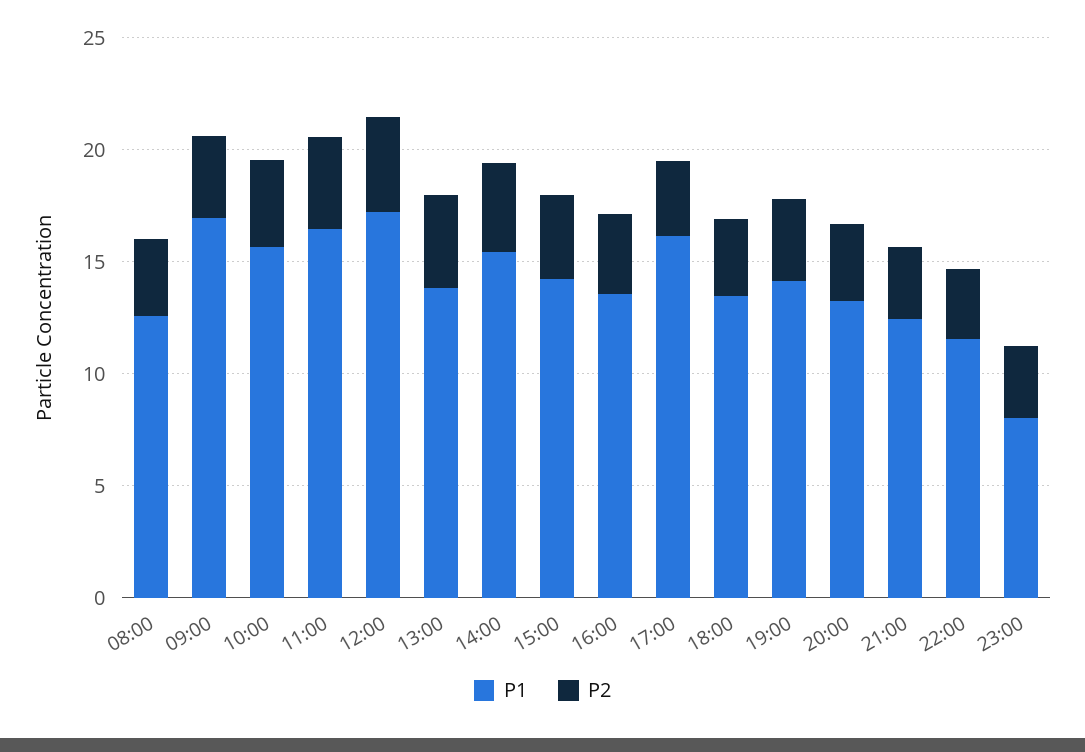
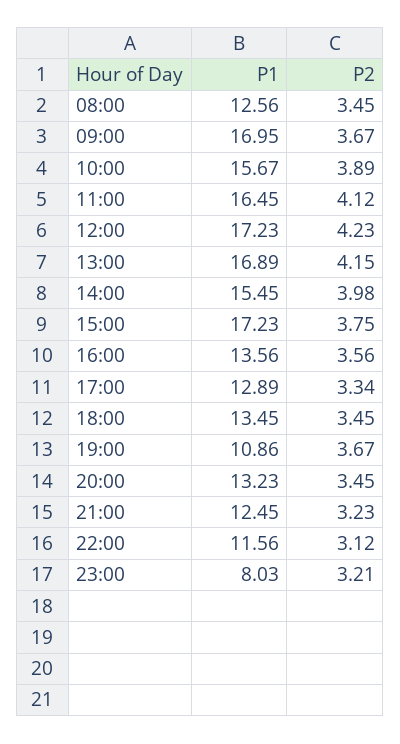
  {
    "P1": {
      "08:00": 12.56,
      "09:00": 16.95,
      "10:00": 15.67,
      "11:00": 16.45,
      "12:00": 17.23,
-     "13:00": 14,
+     "13:00": 16.89,
      "14:00": 15.45,
-     "15:00": 14,
+     "15:00": 17.23,
      "16:00": 13.56,
-     "17:00": 16,
+     "17:00": 12.89,
      "18:00": 13.45,
-     "19:00": 14,
+     "19:00": 10.86,
      "20:00": 13.23,
      "21:00": 12.45,
      "22:00": 11.56,
      "23:00": 8.03
    },
    "P2": {
      "08:00": 3.45,
      "09:00": 3.67,
      "10:00": 3.89,
      "11:00": 4.12,
      "12:00": 4.23,
      "13:00": 4.15,
      "14:00": 3.98,
      "15:00": 3.75,
      "16:00": 3.56,
      "17:00": 3.34,
      "18:00": 3.45,
      "19:00": 3.67,
      "20:00": 3.45,
      "21:00": 3.23,
      "22:00": 3.12,
      "23:00": 3.21
    }
  }

